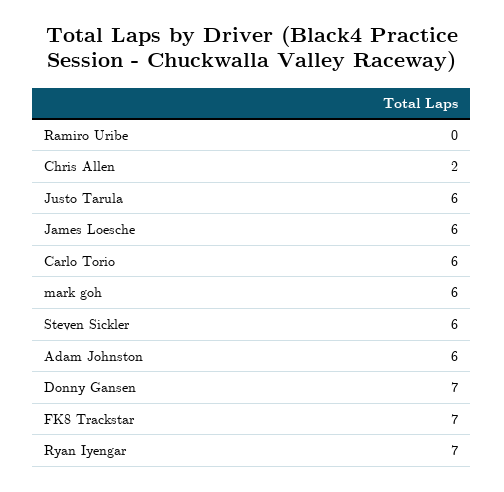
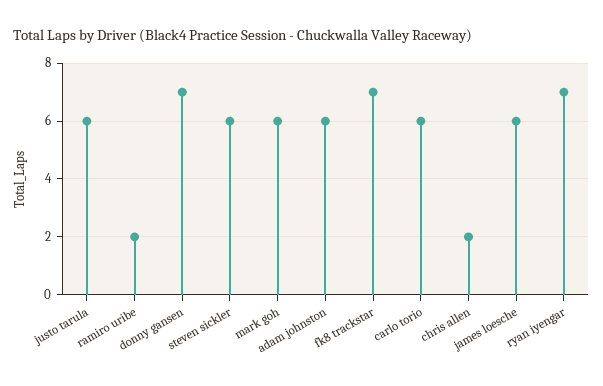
  {
-   "Ramiro Uribe": 0,
+   "Ramiro Uribe": 2,
    "Chris Allen": 2,
    "Justo Tarula": 6,
    "James Loesche": 6,
    "Carlo Torio": 6,
    "mark goh": 6,
    "Steven Sickler": 6,
    "Adam Johnston": 6,
    "Donny Gansen": 7,
    "FK8 Trackstar": 7,
    "Ryan Iyengar": 7
  }

